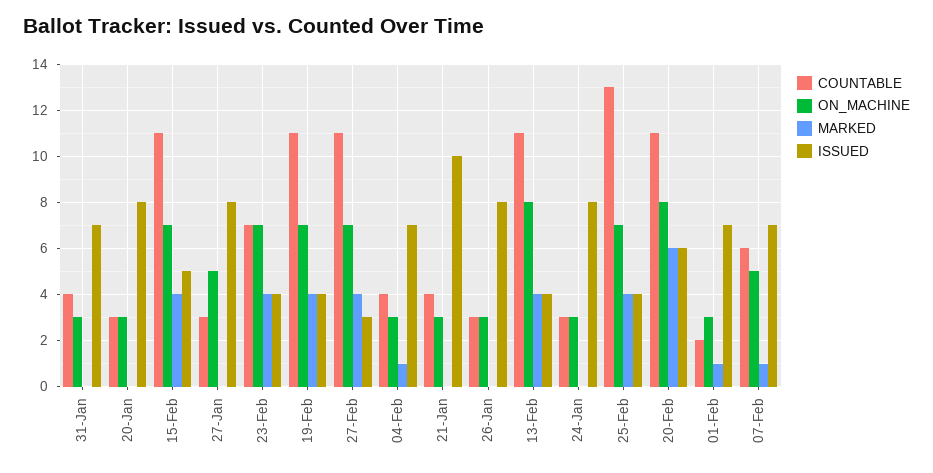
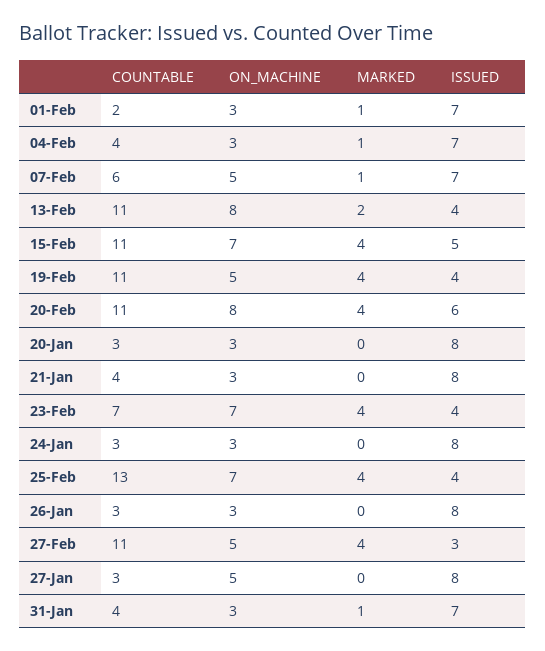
  {
    "COUNTABLE": {
      "31-Jan": 4,
      "20-Jan": 3,
      "15-Feb": 11,
      "27-Jan": 3,
      "23-Feb": 7,
      "19-Feb": 11,
      "27-Feb": 11,
      "04-Feb": 4,
      "21-Jan": 4,
      "26-Jan": 3,
      "13-Feb": 11,
      "24-Jan": 3,
      "25-Feb": 13,
      "20-Feb": 11,
      "01-Feb": 2,
      "07-Feb": 6
    },
    "ON_MACHINE": {
      "31-Jan": 3,
      "20-Jan": 3,
      "15-Feb": 7,
      "27-Jan": 5,
      "23-Feb": 7,
-     "19-Feb": 7,
+     "19-Feb": 5,
-     "27-Feb": 7,
+     "27-Feb": 5,
      "04-Feb": 3,
      "21-Jan": 3,
      "26-Jan": 3,
      "13-Feb": 8,
      "24-Jan": 3,
      "25-Feb": 7,
      "20-Feb": 8,
      "01-Feb": 3,
      "07-Feb": 5
    },
    "MARKED": {
-     "31-Jan": 0,
+     "31-Jan": 1,
      "20-Jan": 0,
      "15-Feb": 4,
      "27-Jan": 0,
      "23-Feb": 4,
      "19-Feb": 4,
      "27-Feb": 4,
      "04-Feb": 1,
      "21-Jan": 0,
      "26-Jan": 0,
-     "13-Feb": 4,
+     "13-Feb": 2,
      "24-Jan": 0,
      "25-Feb": 4,
-     "20-Feb": 6,
+     "20-Feb": 4,
      "01-Feb": 1,
      "07-Feb": 1
    },
    "ISSUED": {
      "31-Jan": 7,
      "20-Jan": 8,
      "15-Feb": 5,
      "27-Jan": 8,
      "23-Feb": 4,
      "19-Feb": 4,
      "27-Feb": 3,
      "04-Feb": 7,
-     "21-Jan": 10,
+     "21-Jan": 8,
      "26-Jan": 8,
      "13-Feb": 4,
      "24-Jan": 8,
      "25-Feb": 4,
      "20-Feb": 6,
      "01-Feb": 7,
      "07-Feb": 7
    }
  }

